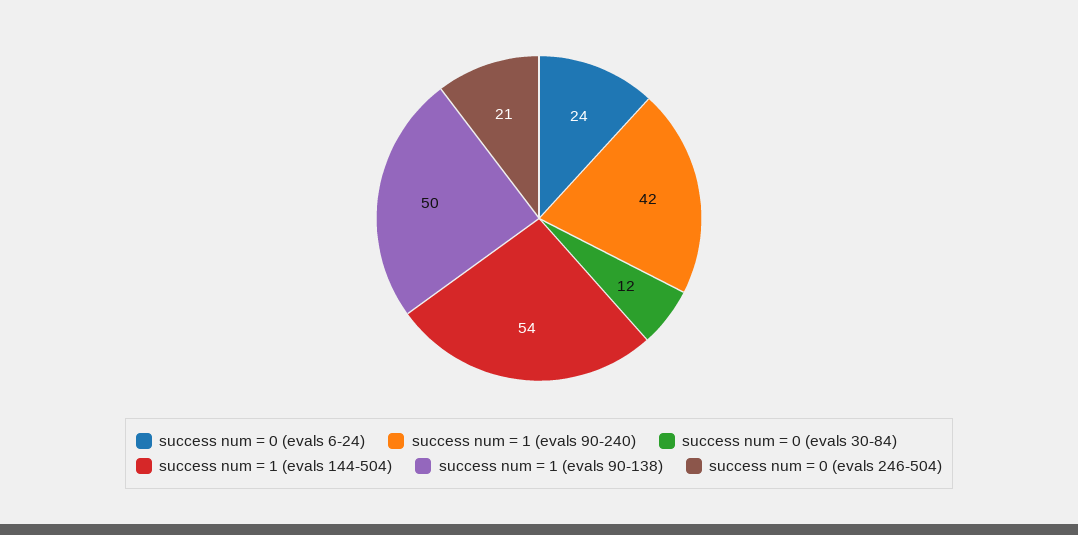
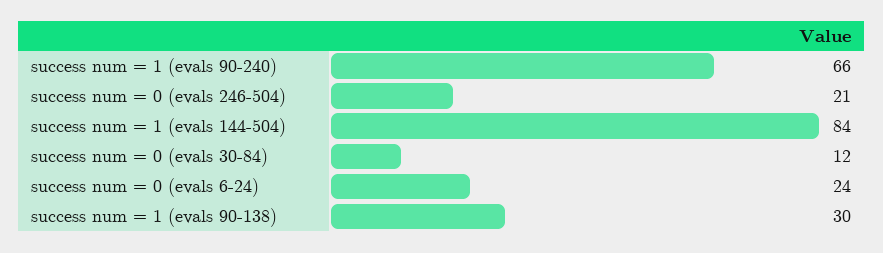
  {
    "success num = 0 (evals 6-24)": 24,
-   "success num = 1 (evals 90-240)": 42,
+   "success num = 1 (evals 90-240)": 66,
    "success num = 0 (evals 30-84)": 12,
-   "success num = 1 (evals 144-504)": 54,
+   "success num = 1 (evals 144-504)": 84,
-   "success num = 1 (evals 90-138)": 50,
+   "success num = 1 (evals 90-138)": 30,
    "success num = 0 (evals 246-504)": 21
  }

